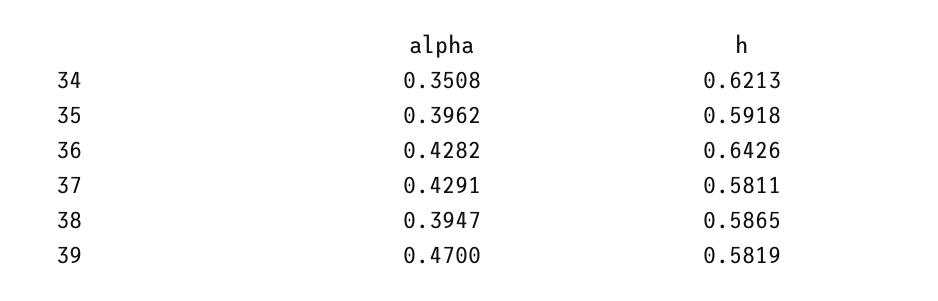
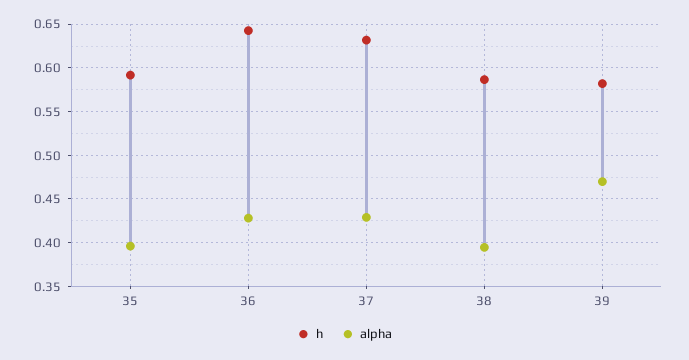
  {
    "alpha": {
-     "34": 0.3508,
      "35": 0.3962,
      "36": 0.4282,
      "37": 0.4291,
      "38": 0.3947,
      "39": 0.47
    },
    "h": {
-     "34": 0.6213,
      "35": 0.5918,
      "36": 0.6426,
-     "37": 0.5811,
+     "37": 0.63,
      "38": 0.5865,
      "39": 0.5819
    }
  }

